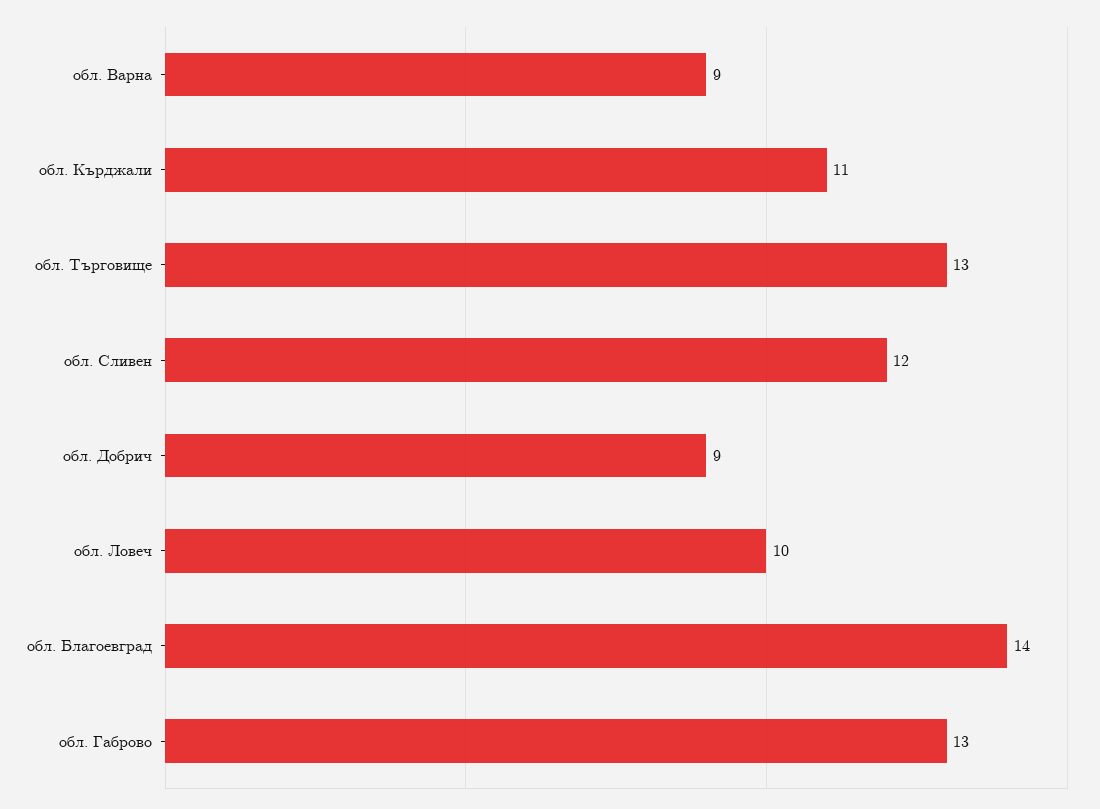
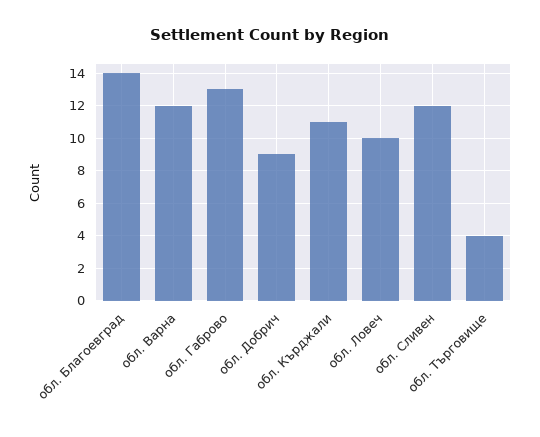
  {
-   "обл. Варна": 9,
+   "обл. Варна": 12,
    "обл. Кърджали": 11,
-   "обл. Търговище": 13,
+   "обл. Търговище": 4,
    "обл. Сливен": 12,
    "обл. Добрич": 9,
    "обл. Ловеч": 10,
    "обл. Благоевград": 14,
    "обл. Габрово": 13
  }

